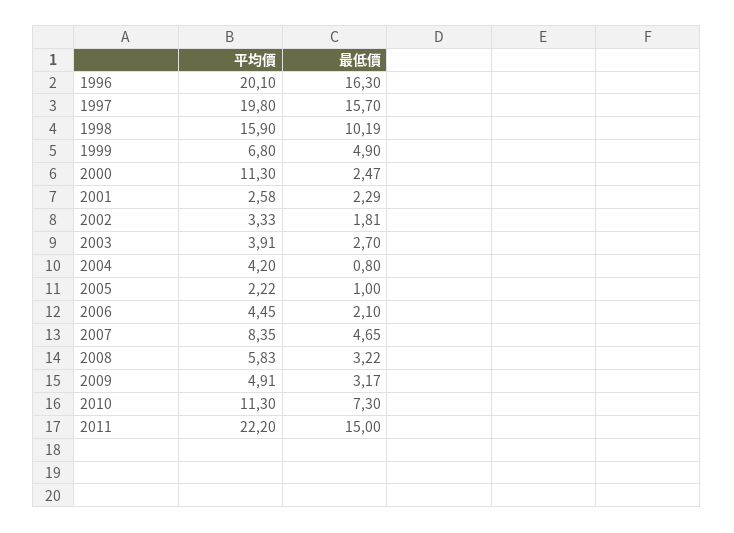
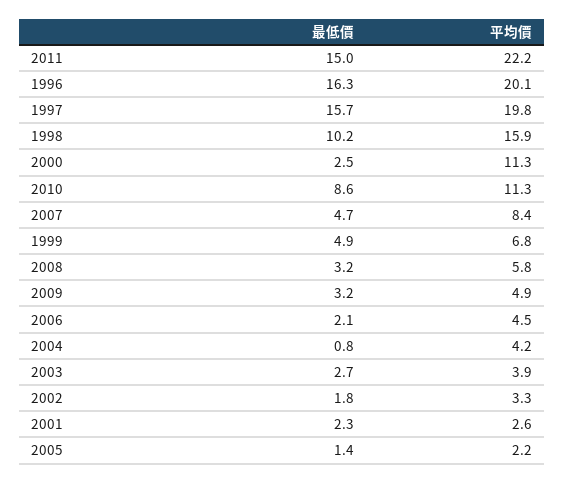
  {
    "平均價": {
      "1996": 20.1,
      "1997": 19.8,
      "1998": 15.9,
      "1999": 6.8,
      "2000": 11.3,
      "2001": 2.58,
      "2002": 3.33,
      "2003": 3.91,
      "2004": 4.2,
      "2005": 2.22,
      "2006": 4.45,
      "2007": 8.35,
      "2008": 5.83,
      "2009": 4.91,
      "2010": 11.3,
      "2011": 22.2
    },
    "最低價": {
      "1996": 16.3,
      "1997": 15.7,
      "1998": 10.19,
      "1999": 4.9,
      "2000": 2.47,
      "2001": 2.29,
      "2002": 1.81,
      "2003": 2.7,
      "2004": 0.8,
-     "2005": 1,
+     "2005": 1.4,
      "2006": 2.1,
      "2007": 4.65,
      "2008": 3.22,
      "2009": 3.17,
-     "2010": 7.3,
+     "2010": 8.6,
      "2011": 15
    }
  }

